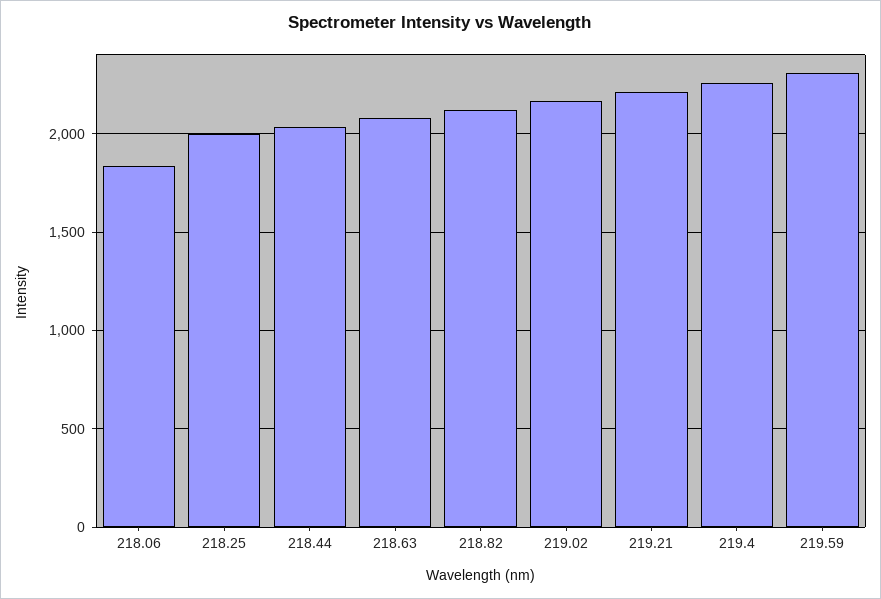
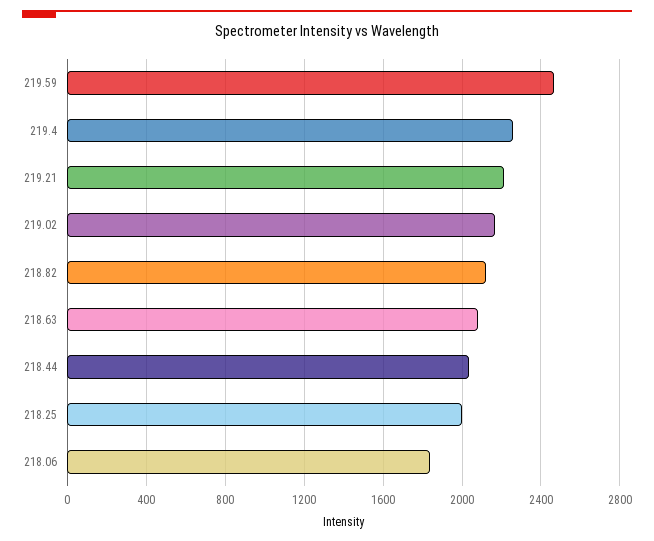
  {
    "218.06": 1850,
    "218.25": 2000,
    "218.44": 2050,
    "218.63": 2100,
    "218.82": 2100,
    "219.02": 2150,
    "219.21": 2200,
    "219.4": 2250,
-   "219.59": 2300
+   "219.59": 2450
  }

